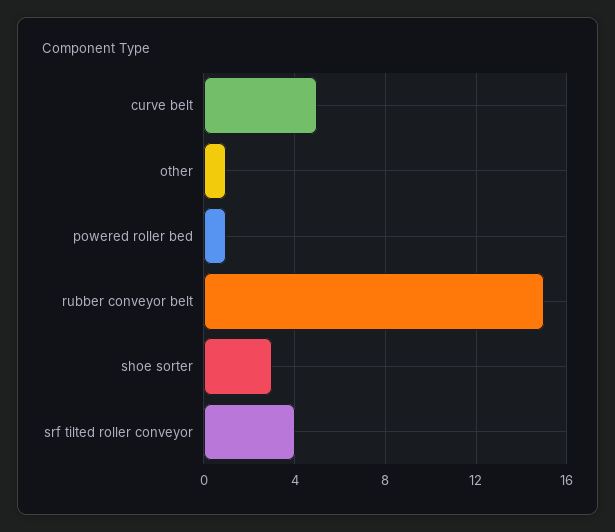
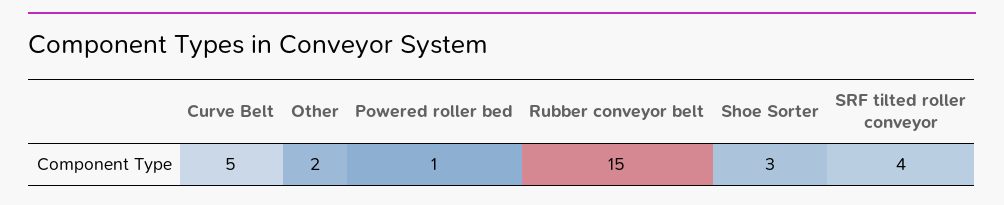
  {
    "curve belt": 5,
-   "other": 1,
+   "other": 2,
    "powered roller bed": 1,
    "rubber conveyor belt": 15,
    "shoe sorter": 3,
    "srf tilted roller conveyor": 4
  }

